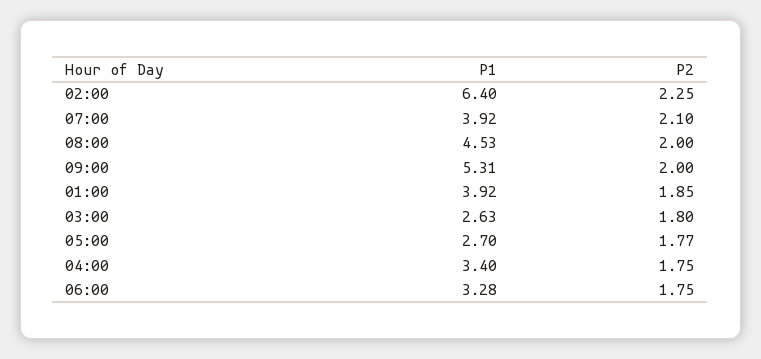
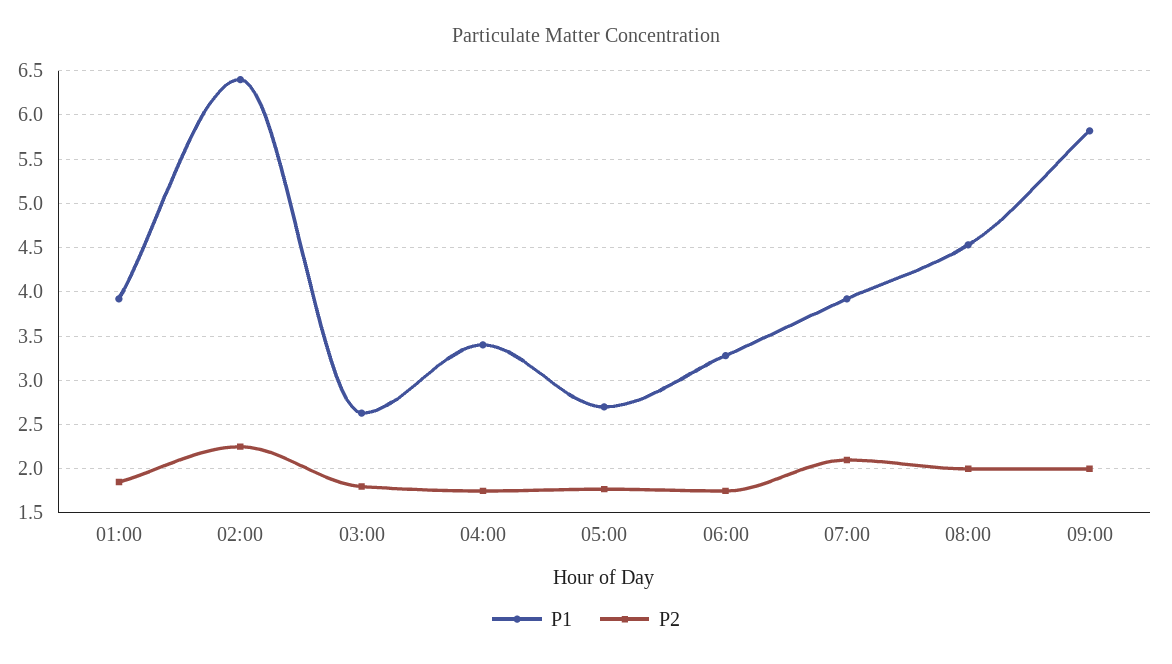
  {
    "P1": {
      "02:00": 6.4,
      "07:00": 3.92,
      "08:00": 4.53,
-     "09:00": 5.31,
+     "09:00": 5.8,
      "01:00": 3.92,
      "03:00": 2.63,
      "05:00": 2.7,
      "04:00": 3.4,
      "06:00": 3.28
    },
    "P2": {
      "02:00": 2.25,
      "07:00": 2.1,
      "08:00": 2,
      "09:00": 2,
      "01:00": 1.85,
      "03:00": 1.8,
      "05:00": 1.77,
      "04:00": 1.75,
      "06:00": 1.75
    }
  }

